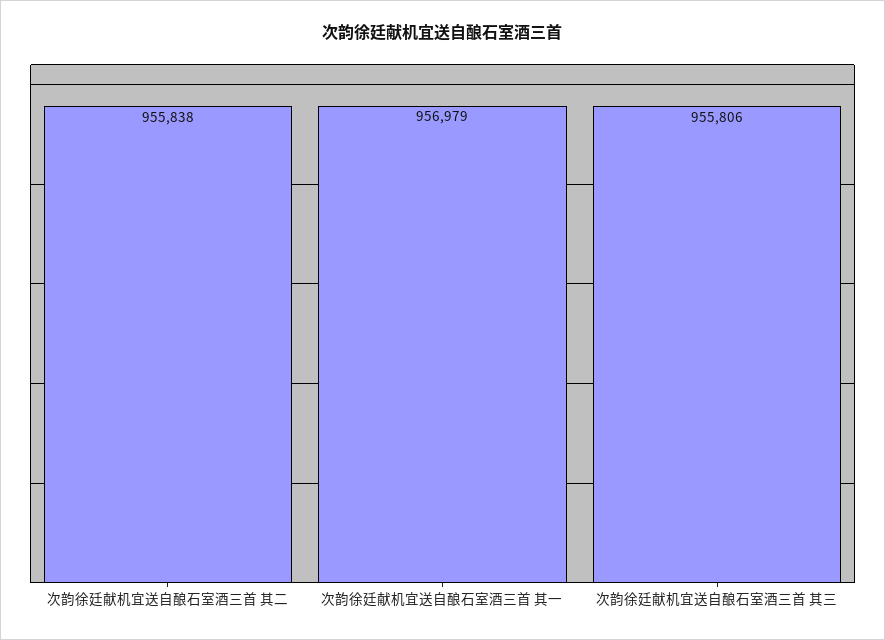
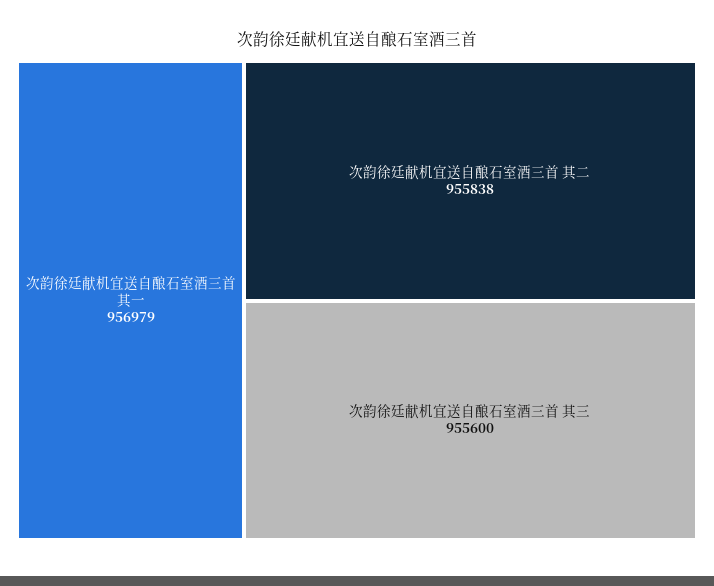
  {
    "次韵徐廷献机宜送自酿石室酒三首 其二": 955838,
    "次韵徐廷献机宜送自酿石室酒三首 其一": 956979,
-   "次韵徐廷献机宜送自酿石室酒三首 其三": 955806
+   "次韵徐廷献机宜送自酿石室酒三首 其三": 955600
  }

